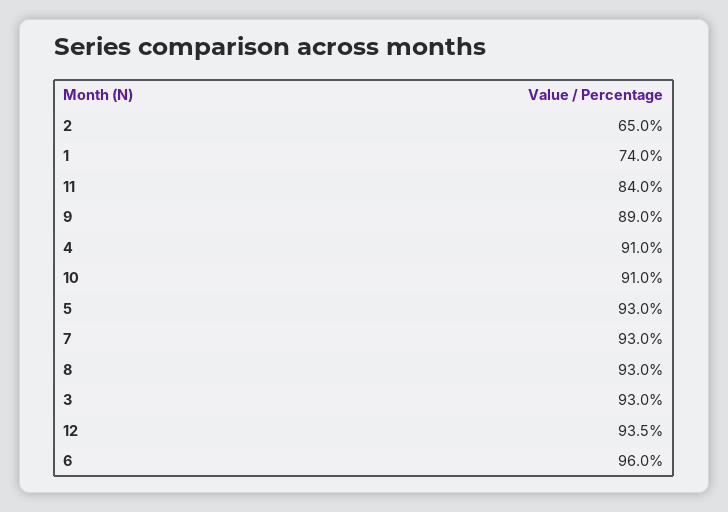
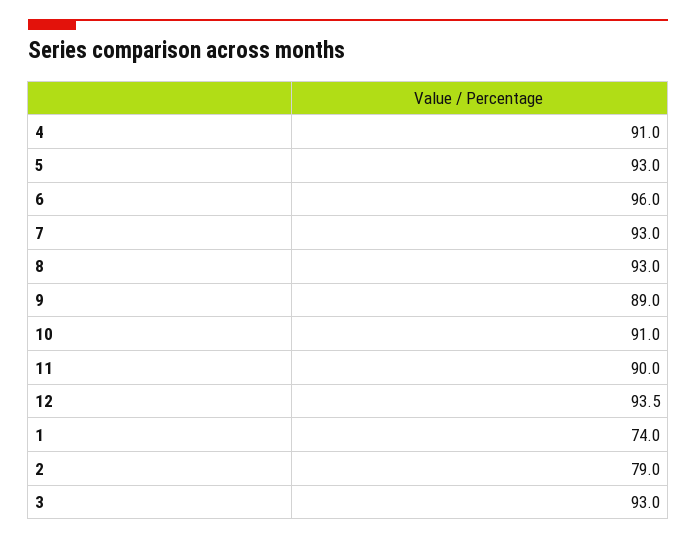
  {
-   "2": 65,
+   "2": 79,
    "1": 74,
-   "11": 84,
+   "11": 90,
    "9": 89,
    "4": 91,
    "10": 91,
    "5": 93,
    "7": 93,
    "8": 93,
    "3": 93,
    "12": 93.5,
    "6": 96
  }

